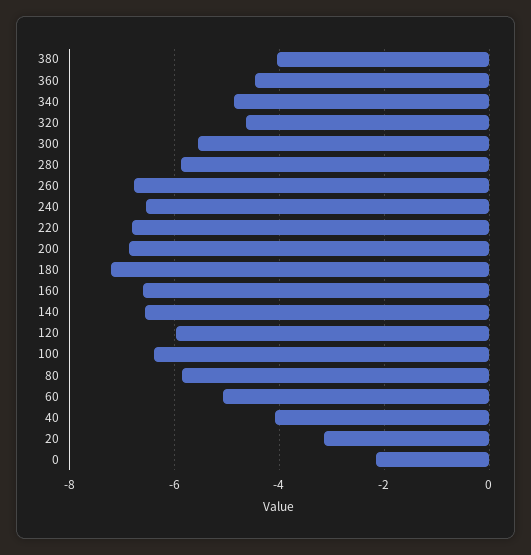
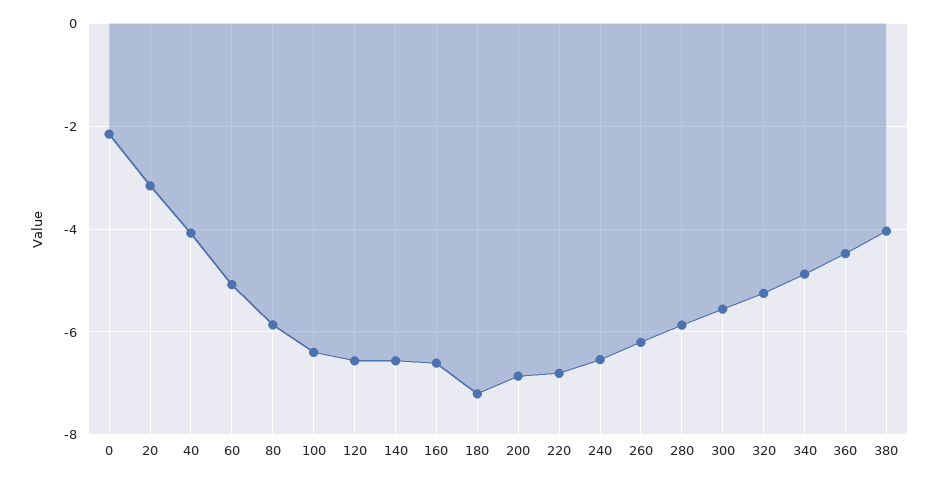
  {
    "380": -4,
    "360": -4.4,
    "340": -4.8,
-   "320": -4.6,
+   "320": -5.2,
    "300": -5.6,
    "280": -5.8,
-   "260": -6.8,
+   "260": -6.2,
    "240": -6.6,
    "220": -6.8,
    "200": -6.8,
    "180": -7.2,
    "160": -6.6,
    "140": -6.6,
-   "120": -6,
+   "120": -6.6,
    "100": -6.4,
    "80": -5.8,
    "60": -5,
    "40": -4,
    "20": -3.2,
    "0": -2.2
  }

